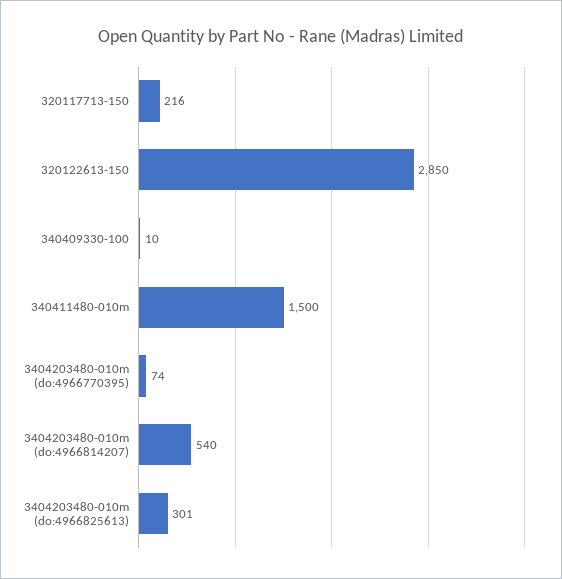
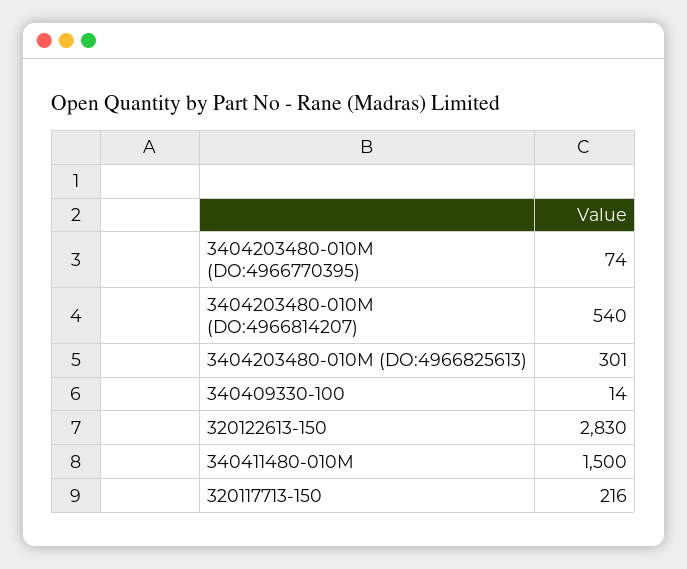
  {
    "320117713-150": 216,
-   "320122613-150": 2850,
+   "320122613-150": 2830,
-   "340409330-100": 10,
+   "340409330-100": 14,
    "340411480-010m": 1500,
    "3404203480-010m (do:4966770395)": 74,
    "3404203480-010m (do:4966814207)": 540,
    "3404203480-010m (do:4966825613)": 301
  }

